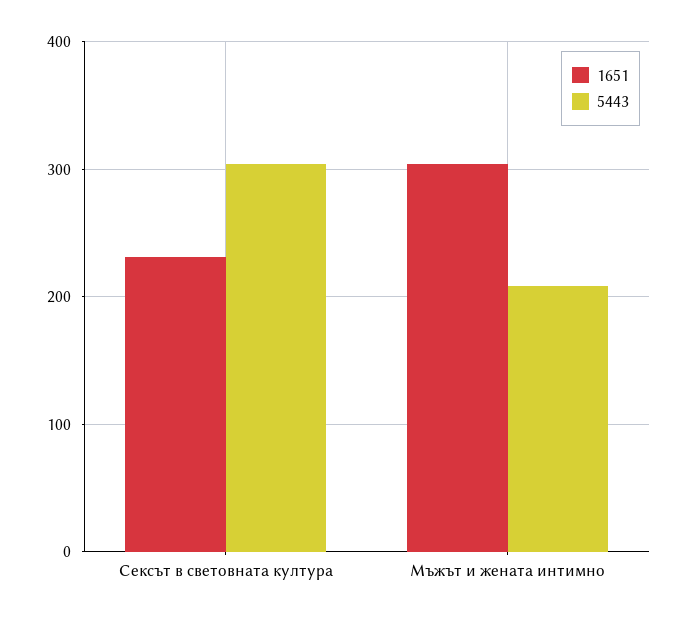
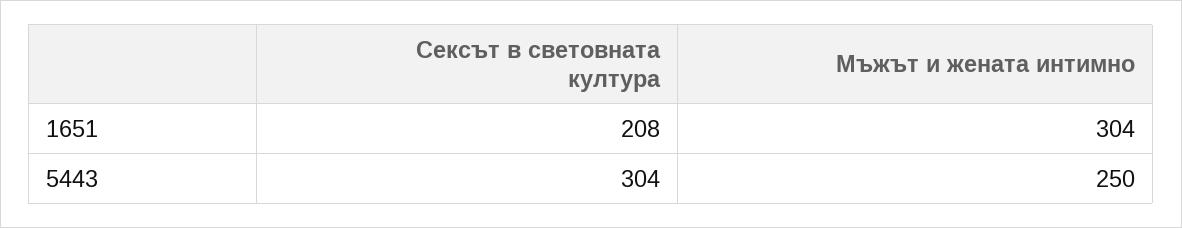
  {
    "1651": {
-     "Сексът в световната култура": 230,
+     "Сексът в световната култура": 208,
      "Мъжът и жената интимно": 304
    },
    "5443": {
      "Сексът в световната култура": 304,
-     "Мъжът и жената интимно": 210
+     "Мъжът и жената интимно": 250
    }
  }

